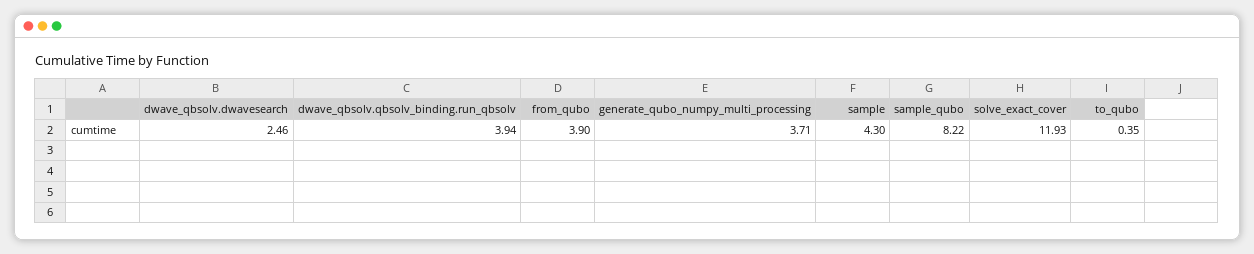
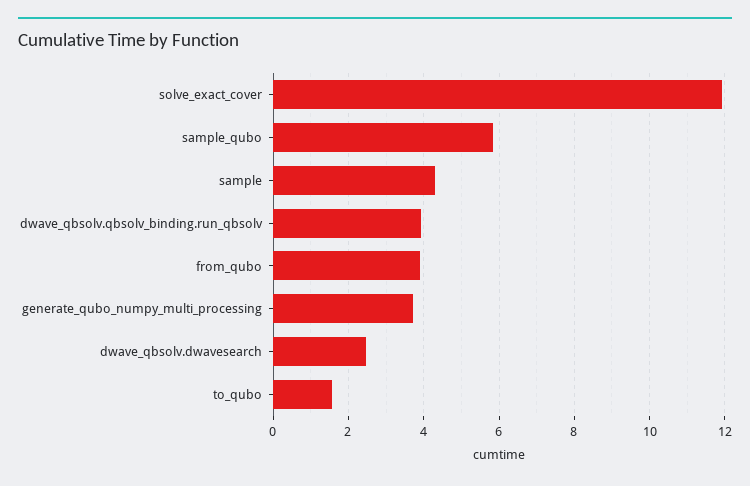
  {
    "dwave_qbsolv.dwavesearch": 2.46,
    "dwave_qbsolv.qbsolv_binding.run_qbsolv": 3.94,
    "from_qubo": 3.9,
    "generate_qubo_numpy_multi_processing": 3.71,
    "sample": 4.3,
-   "sample_qubo": 8.22,
+   "sample_qubo": 5.8,
    "solve_exact_cover": 11.93,
-   "to_qubo": 0.35
+   "to_qubo": 1.6
  }

